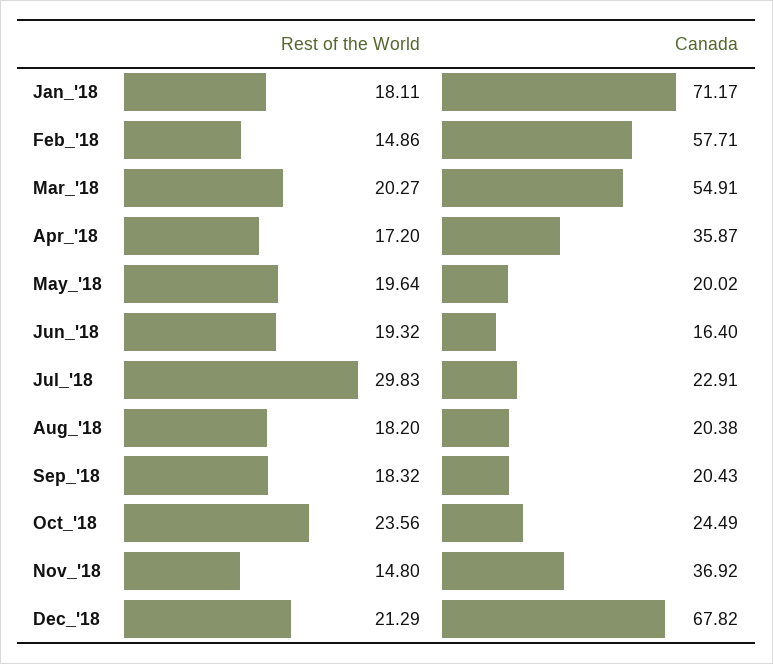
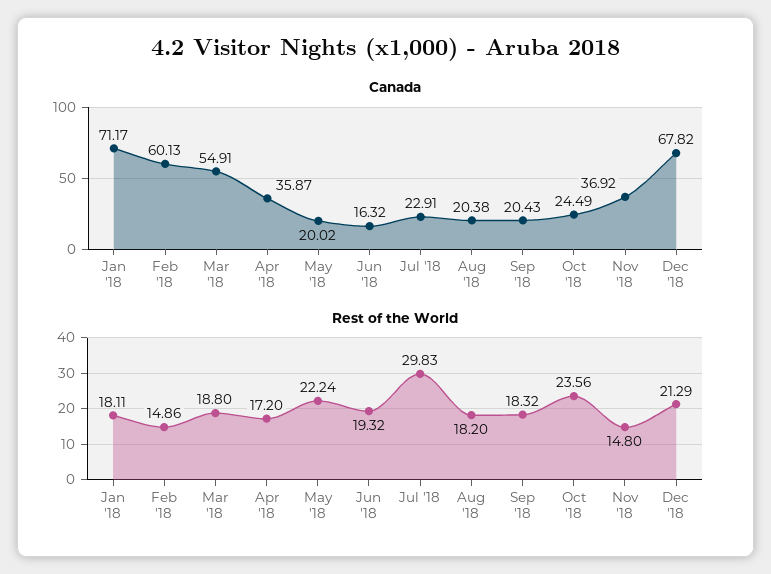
  {
    "Rest of the World": {
      "Jan_'18": 18.11,
      "Feb_'18": 14.86,
-     "Mar_'18": 20.27,
+     "Mar_'18": 18.8,
      "Apr_'18": 17.2,
-     "May_'18": 19.64,
+     "May_'18": 22.24,
      "Jun_'18": 19.32,
      "Jul_'18": 29.83,
      "Aug_'18": 18.2,
      "Sep_'18": 18.32,
      "Oct_'18": 23.56,
      "Nov_'18": 14.8,
      "Dec_'18": 21.29
    },
    "Canada": {
      "Jan_'18": 71.17,
-     "Feb_'18": 57.71,
+     "Feb_'18": 60.13,
      "Mar_'18": 54.91,
      "Apr_'18": 35.87,
      "May_'18": 20.02,
-     "Jun_'18": 16.4,
+     "Jun_'18": 16.32,
      "Jul_'18": 22.91,
      "Aug_'18": 20.38,
      "Sep_'18": 20.43,
      "Oct_'18": 24.49,
      "Nov_'18": 36.92,
      "Dec_'18": 67.82
    }
  }

